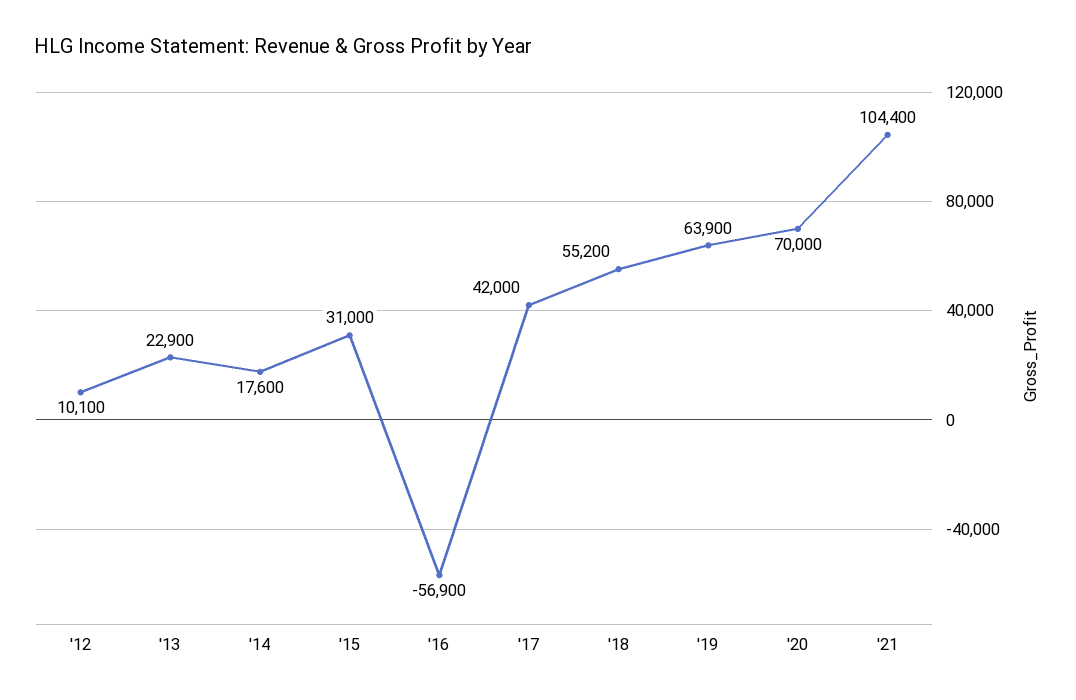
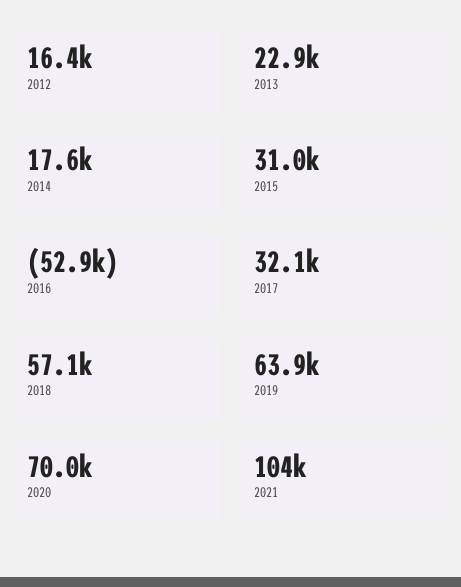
  {
-   "'12": 10100,
+   "'12": 16400,
    "'13": 22900,
    "'14": 17600,
    "'15": 31000,
-   "'16": -56900,
+   "'16": -52900,
-   "'17": 42000,
+   "'17": 32100,
-   "'18": 55200,
+   "'18": 57100,
    "'19": 63900,
    "'20": 70000,
    "'21": 104400
  }

